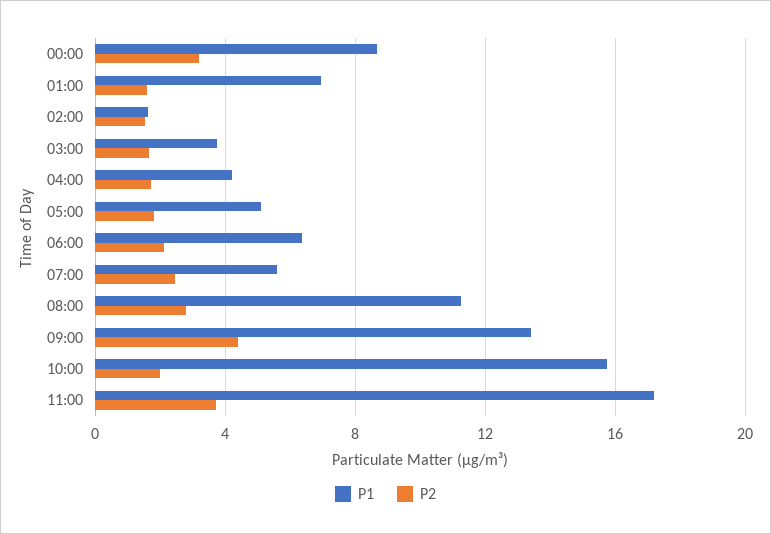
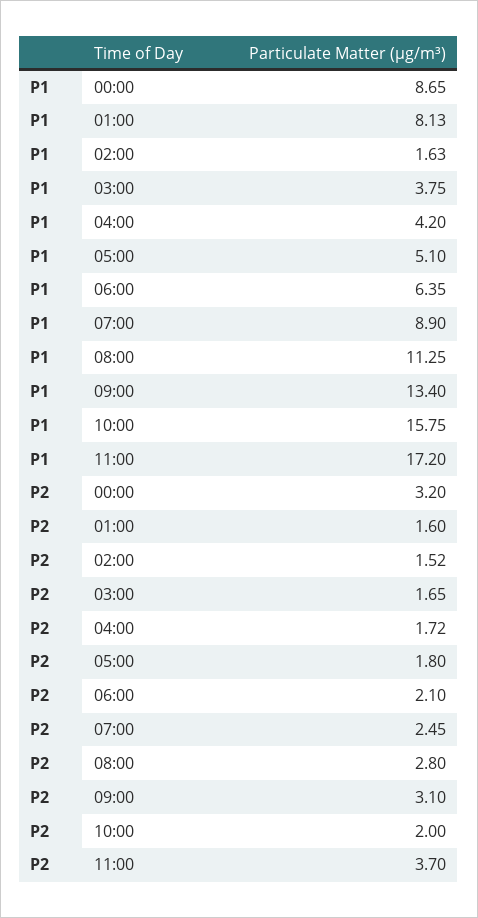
  {
    "P1": {
      "00:00": 8.65,
-     "01:00": 7,
+     "01:00": 8.13,
      "02:00": 1.63,
      "03:00": 3.75,
      "04:00": 4.2,
      "05:00": 5.1,
      "06:00": 6.35,
-     "07:00": 5.5,
+     "07:00": 8.9,
      "08:00": 11.25,
      "09:00": 13.4,
      "10:00": 15.75,
      "11:00": 17.2
    },
    "P2": {
      "00:00": 3.2,
      "01:00": 1.6,
      "02:00": 1.52,
      "03:00": 1.65,
      "04:00": 1.72,
      "05:00": 1.8,
      "06:00": 2.1,
      "07:00": 2.45,
      "08:00": 2.8,
-     "09:00": 4.5,
+     "09:00": 3.1,
      "10:00": 2,
      "11:00": 3.7
    }
  }

